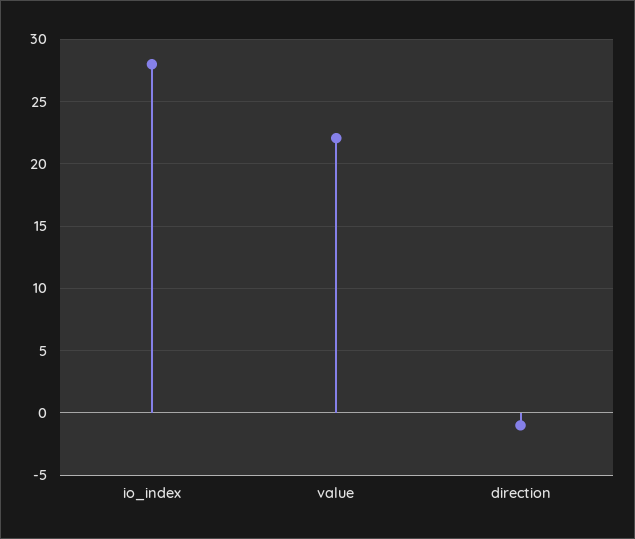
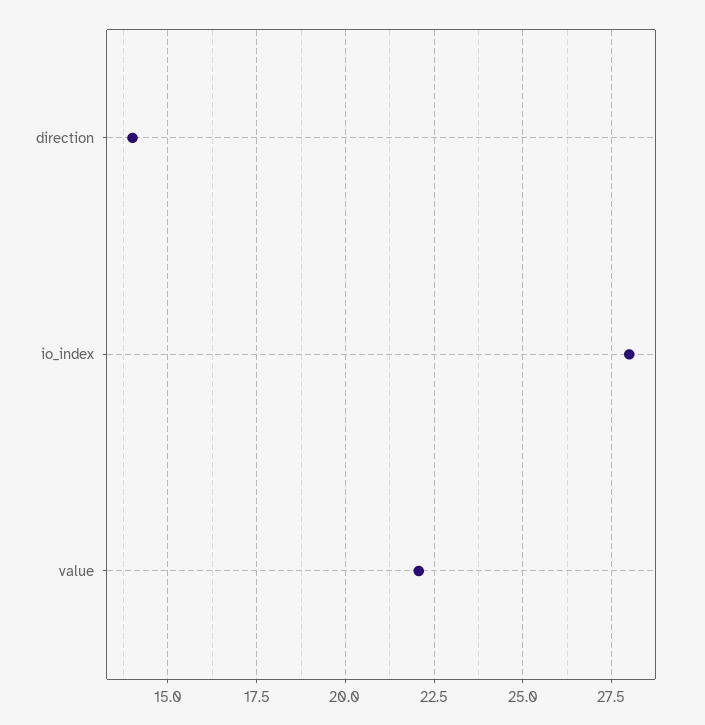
  {
    "io_index": 28,
    "value": 22,
-   "direction": -1
+   "direction": 14
  }

